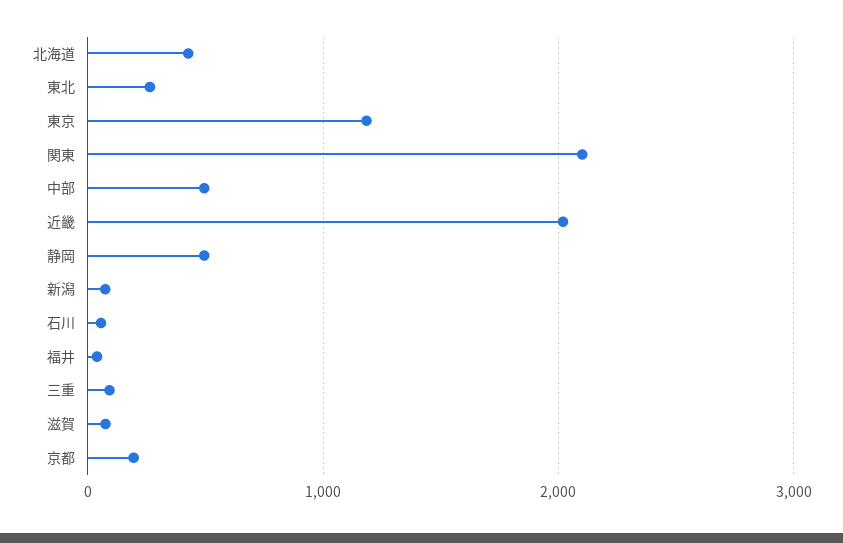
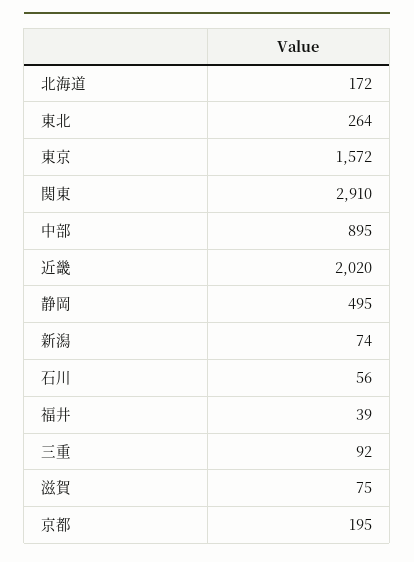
  {
-   "北海道": 400,
+   "北海道": 172,
    "東北": 264,
-   "東京": 1200,
+   "東京": 1572,
-   "関東": 2100,
+   "関東": 2910,
-   "中部": 500,
+   "中部": 895,
    "近畿": 2020,
    "静岡": 495,
    "新潟": 74,
    "石川": 56,
    "福井": 39,
    "三重": 92,
    "滋賀": 75,
    "京都": 195
  }

